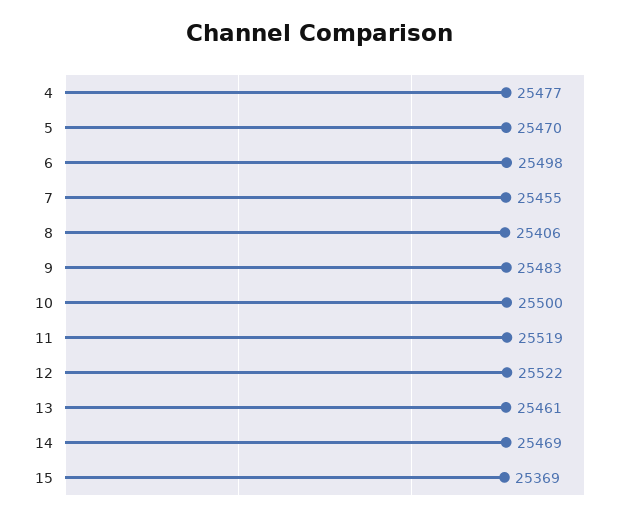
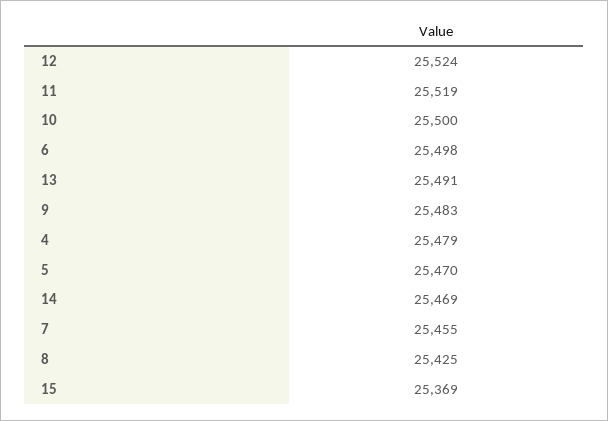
  {
-   "4": 25477,
+   "4": 25479,
    "5": 25470,
    "6": 25498,
    "7": 25455,
-   "8": 25406,
+   "8": 25425,
    "9": 25483,
    "10": 25500,
    "11": 25519,
-   "12": 25522,
+   "12": 25524,
-   "13": 25461,
+   "13": 25491,
    "14": 25469,
    "15": 25369
  }

